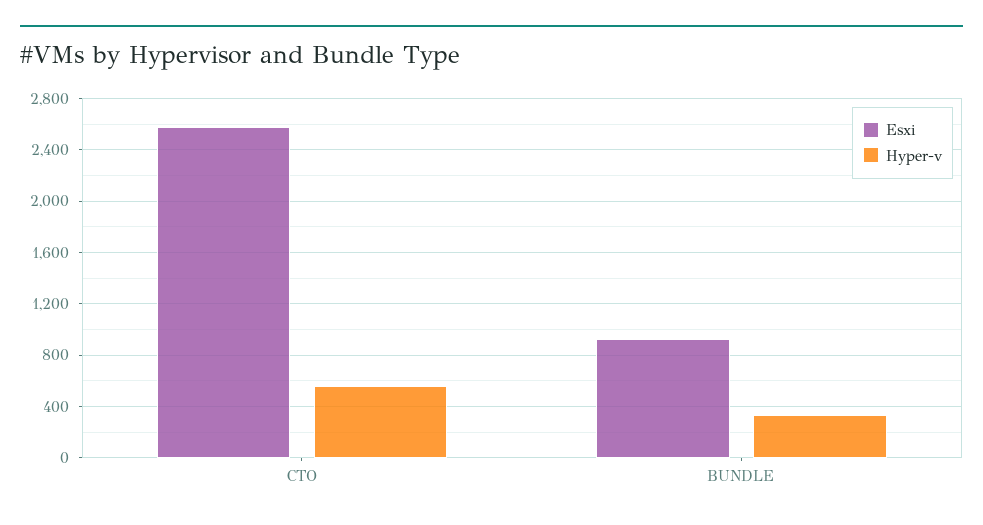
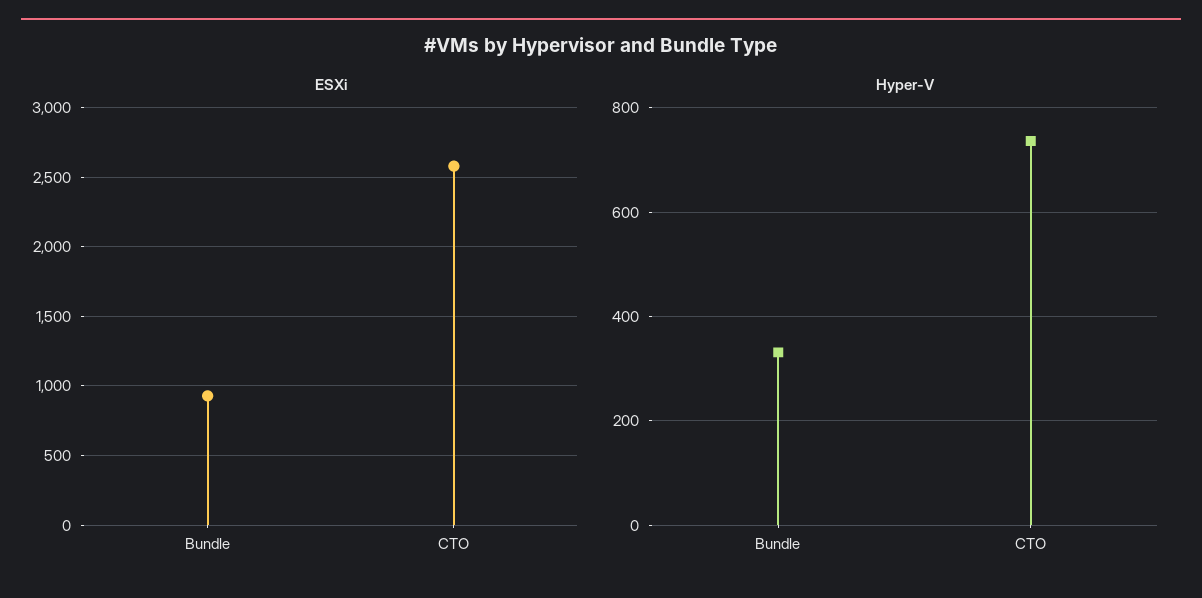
  {
    "Esxi": {
      "CTO": 2600,
      "BUNDLE": 950
    },
    "Hyper-v": {
-     "CTO": 550,
+     "CTO": 740,
      "BUNDLE": 340
    }
  }

